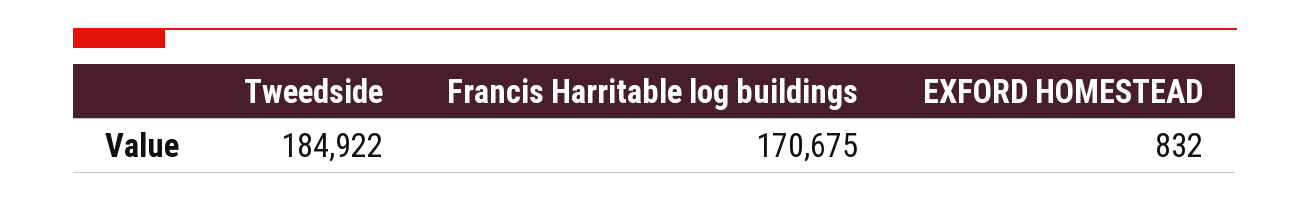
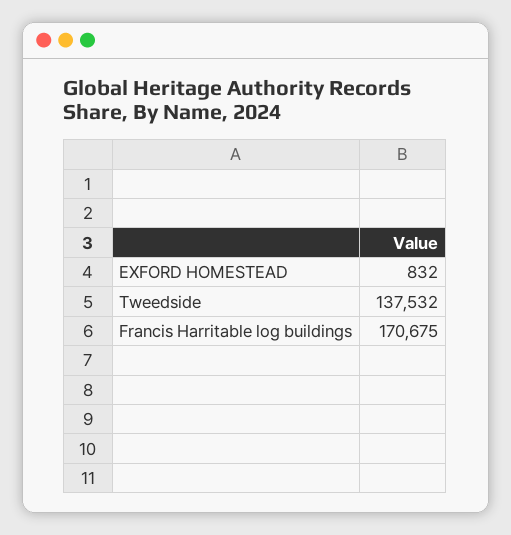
  {
-   "Tweedside": 184922,
+   "Tweedside": 137532,
    "Francis Harritable log buildings": 170675,
    "EXFORD HOMESTEAD": 832
  }

